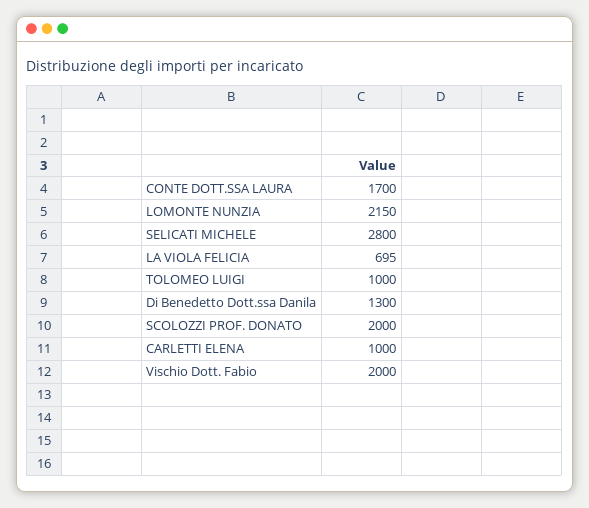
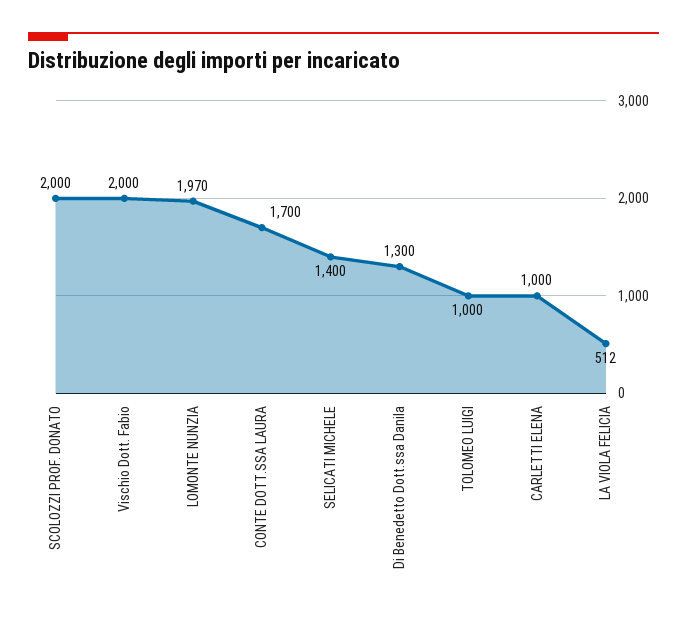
  {
    "CONTE DOTT.SSA LAURA": 1700,
-   "LOMONTE NUNZIA": 2150,
+   "LOMONTE NUNZIA": 1970,
-   "SELICATI MICHELE": 2800,
+   "SELICATI MICHELE": 1400,
-   "LA VIOLA FELICIA": 695,
+   "LA VIOLA FELICIA": 512,
    "TOLOMEO LUIGI": 1000,
    "Di Benedetto Dott.ssa Danila": 1300,
    "SCOLOZZI PROF. DONATO": 2000,
    "CARLETTI ELENA": 1000,
    "Vischio Dott. Fabio": 2000
  }

